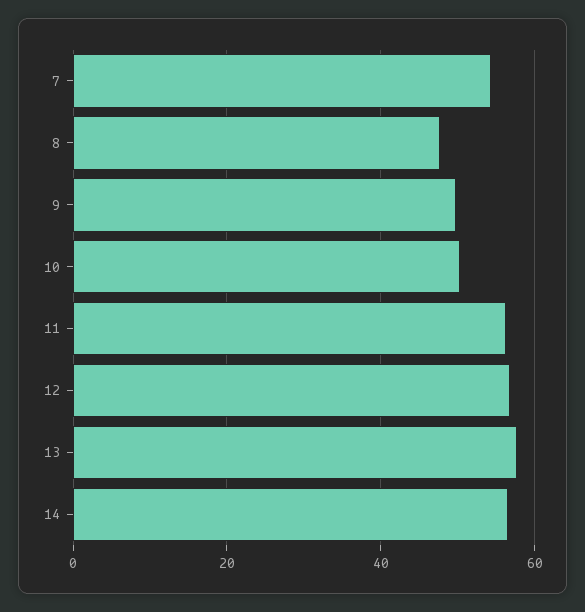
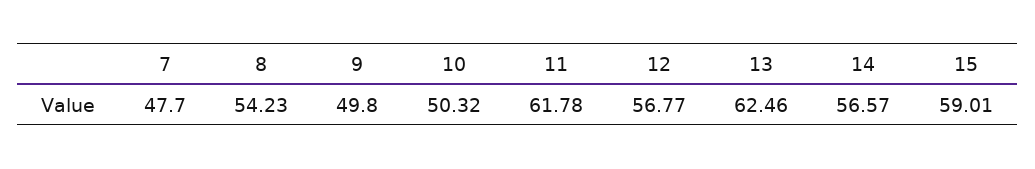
  {
-   "7": 54,
+   "7": 47.7,
-   "8": 48,
+   "8": 54.23,
    "9": 49.8,
    "10": 50.32,
-   "11": 56,
+   "11": 61.78,
    "12": 56.77,
-   "13": 58,
+   "13": 62.46,
-   "14": 56.57
+   "14": 56.57,
+   "15": 59.01
  }

